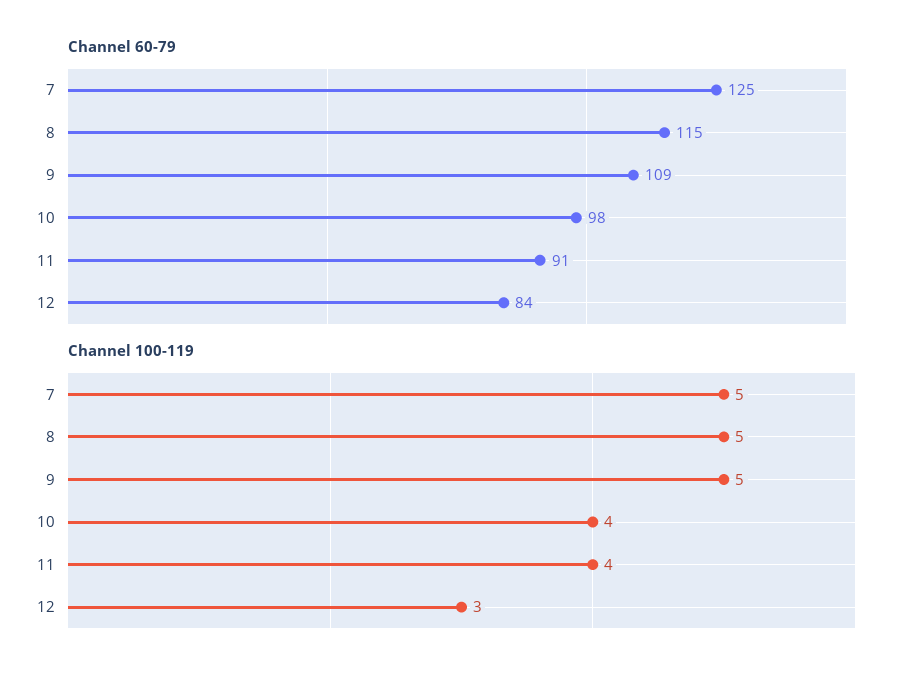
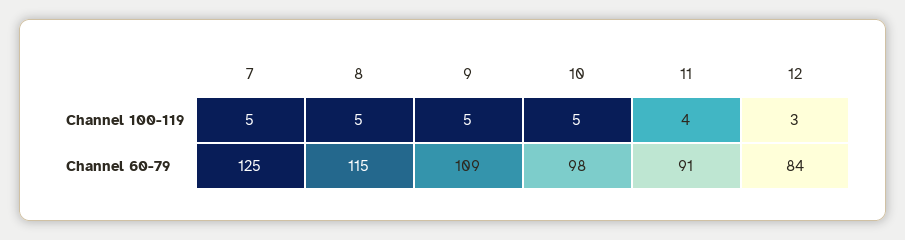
  {
    "Channel 60-79": {
      "7": 125,
      "8": 115,
      "9": 109,
      "10": 98,
      "11": 91,
      "12": 84
    },
    "Channel 100-119": {
      "7": 5,
      "8": 5,
      "9": 5,
-     "10": 4,
+     "10": 5,
      "11": 4,
      "12": 3
    }
  }

